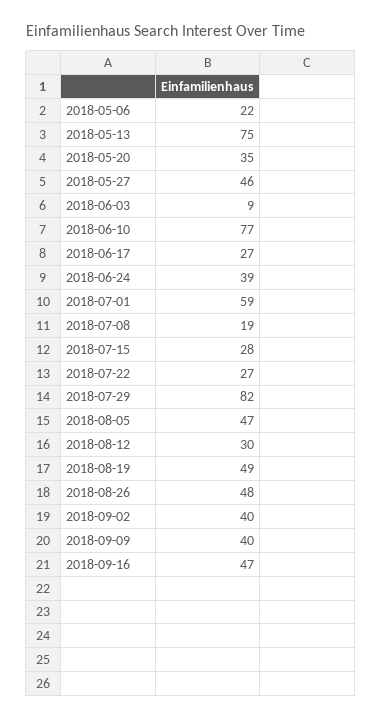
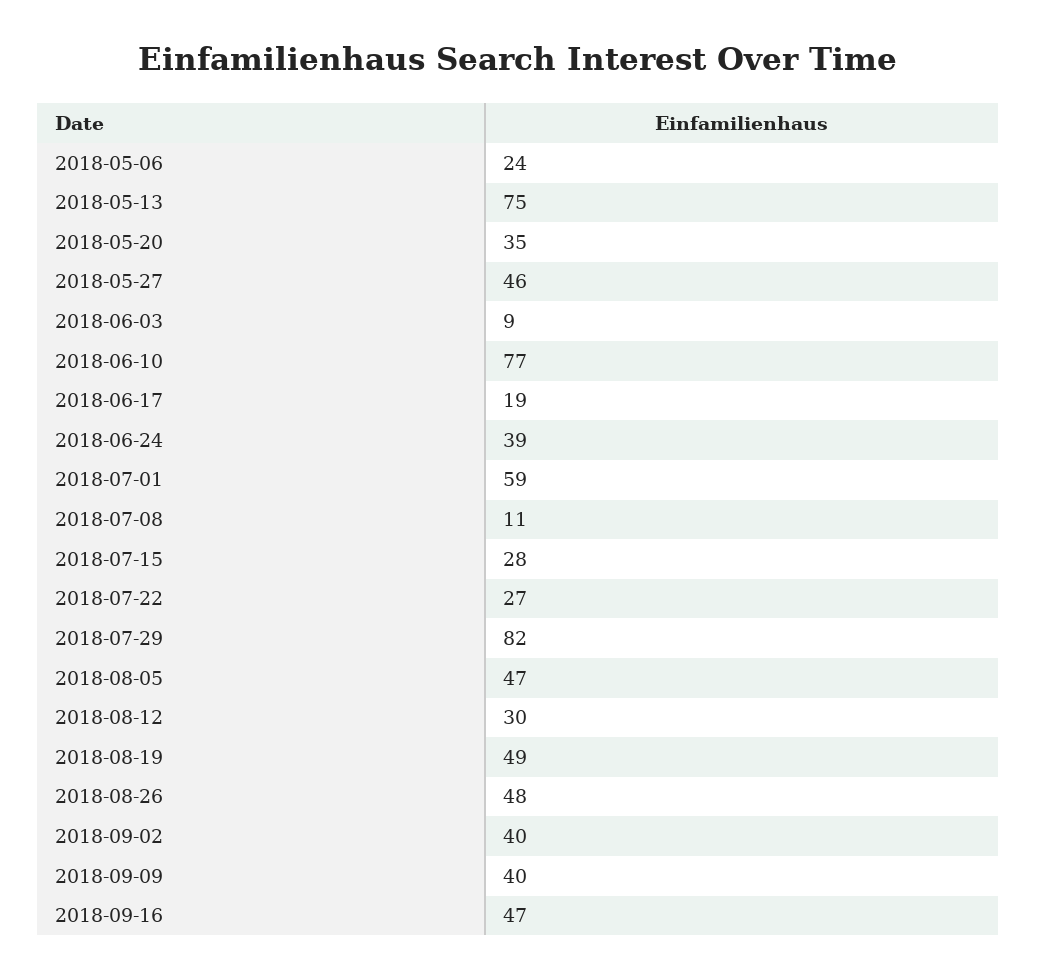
  {
-   "2018-05-06": 22,
+   "2018-05-06": 24,
    "2018-05-13": 75,
    "2018-05-20": 35,
    "2018-05-27": 46,
    "2018-06-03": 9,
    "2018-06-10": 77,
-   "2018-06-17": 27,
+   "2018-06-17": 19,
    "2018-06-24": 39,
    "2018-07-01": 59,
-   "2018-07-08": 19,
+   "2018-07-08": 11,
    "2018-07-15": 28,
    "2018-07-22": 27,
    "2018-07-29": 82,
    "2018-08-05": 47,
    "2018-08-12": 30,
    "2018-08-19": 49,
    "2018-08-26": 48,
    "2018-09-02": 40,
    "2018-09-09": 40,
    "2018-09-16": 47
  }

